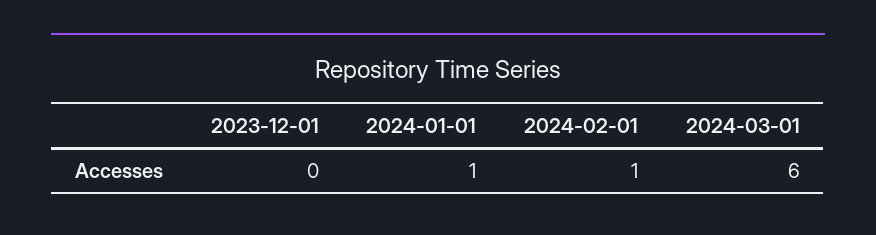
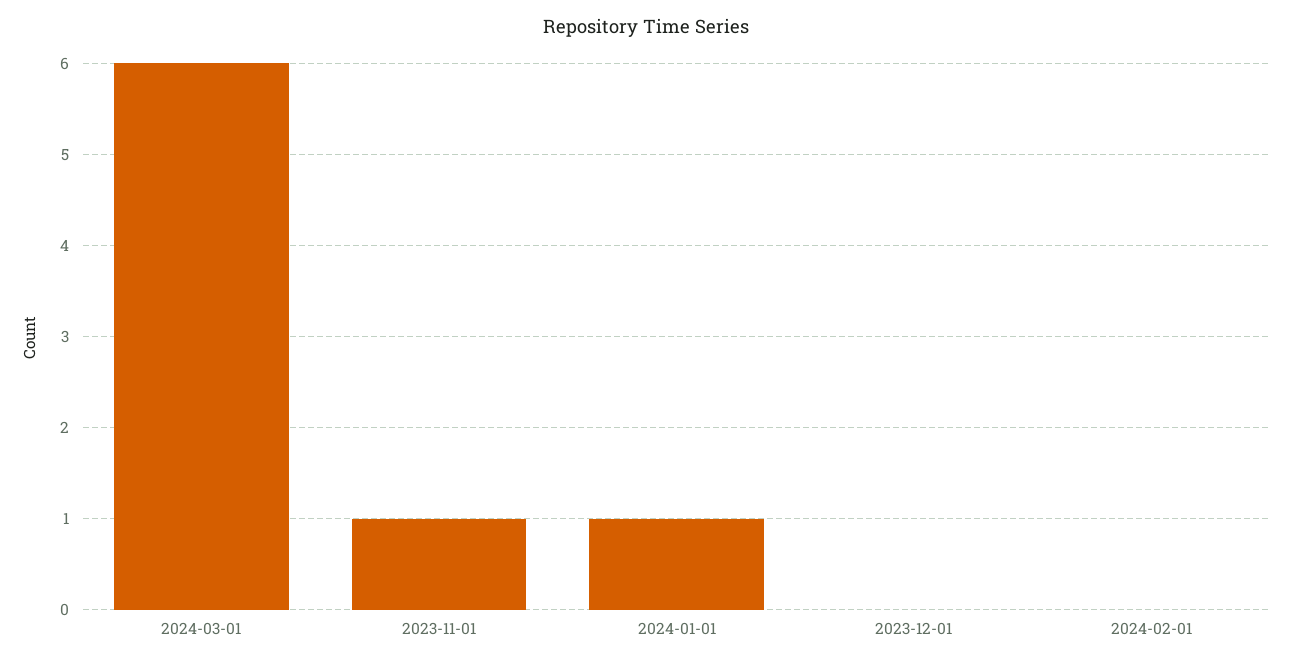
  {
    "2023-12-01": 0,
    "2024-01-01": 1,
-   "2024-02-01": 1,
+   "2024-02-01": 0,
-   "2024-03-01": 6
+   "2024-03-01": 6,
+   "2023-11-01": 1
  }

